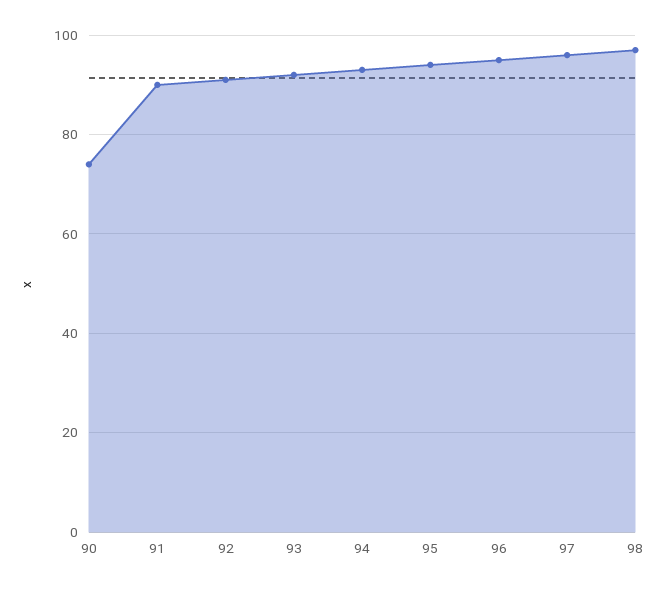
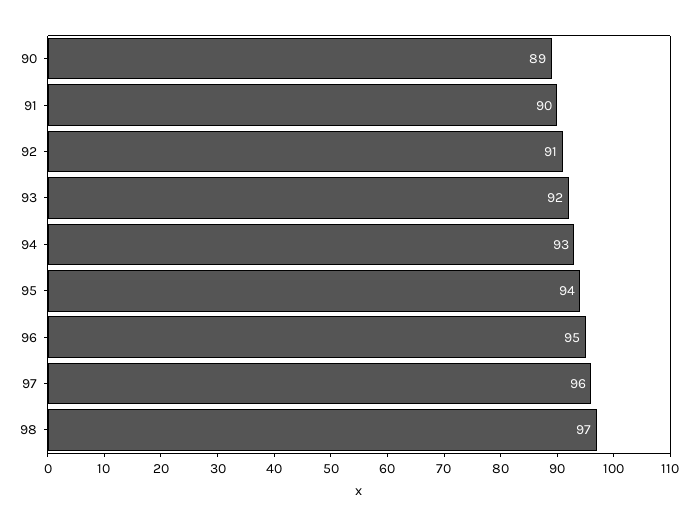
  {
-   "90": 75,
+   "90": 89,
    "91": 90,
    "92": 91,
    "93": 92,
    "94": 93,
    "95": 94,
    "96": 95,
    "97": 96,
    "98": 97
  }

